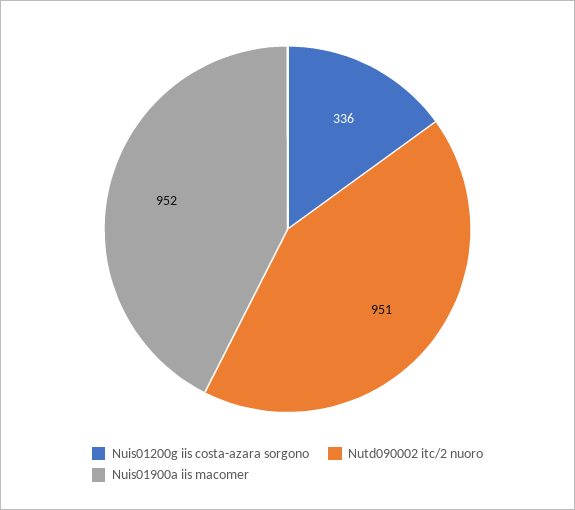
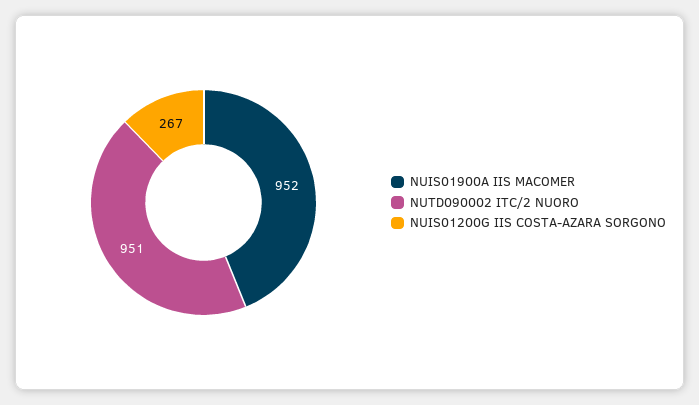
  {
-   "Nuis01200g iis costa-azara sorgono": 336,
+   "Nuis01200g iis costa-azara sorgono": 267,
    "Nutd090002 itc/2 nuoro": 951,
    "Nuis01900a iis macomer": 952
  }

